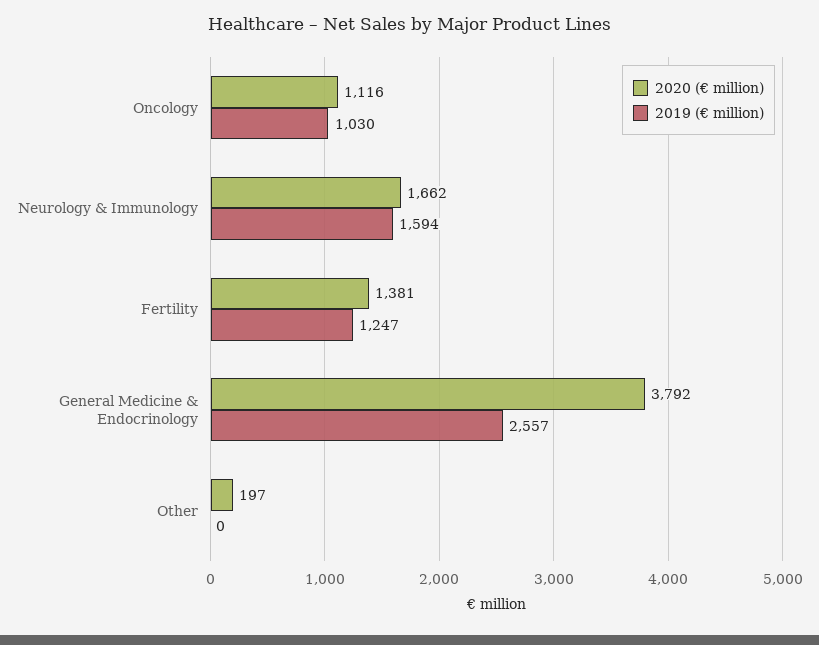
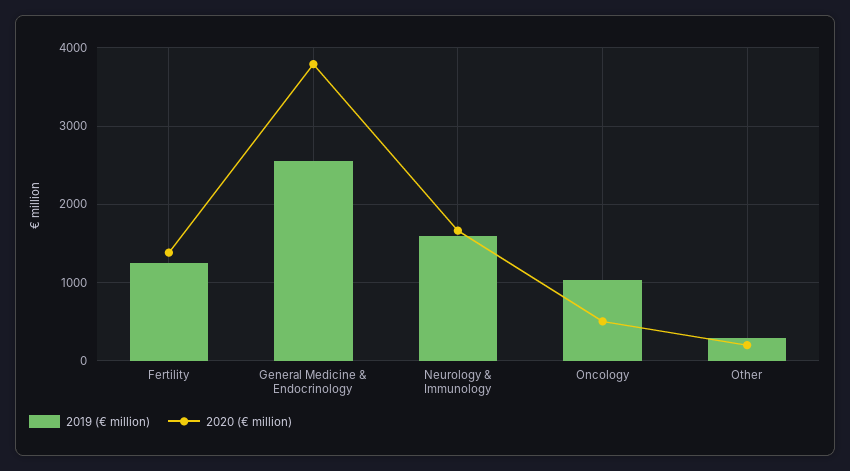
  {
    "2020 (€ million)": {
-     "Oncology": 1116,
+     "Oncology": 500,
      "Neurology & Immunology": 1662,
      "Fertility": 1381,
      "General Medicine & Endocrinology": 3792,
      "Other": 197
    },
    "2019 (€ million)": {
      "Oncology": 1030,
      "Neurology & Immunology": 1594,
      "Fertility": 1247,
      "General Medicine & Endocrinology": 2557,
-     "Other": 0
+     "Other": 300
    }
  }

